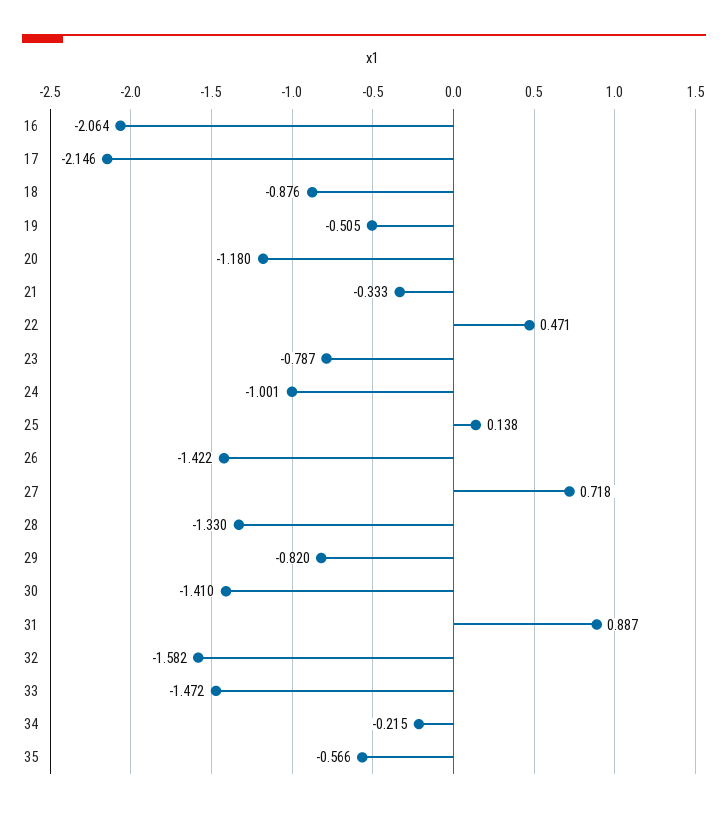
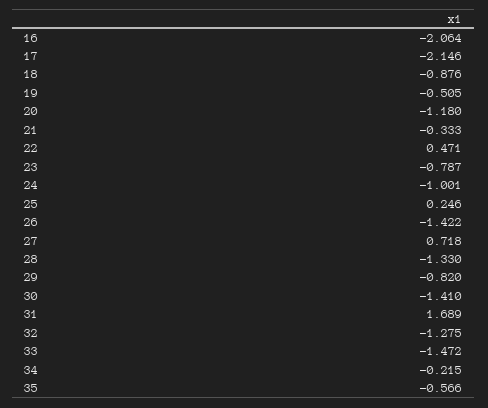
  {
    "16": -2.064,
    "17": -2.146,
    "18": -0.876,
    "19": -0.505,
    "20": -1.18,
    "21": -0.333,
    "22": 0.471,
    "23": -0.787,
    "24": -1.001,
-   "25": 0.138,
+   "25": 0.246,
    "26": -1.422,
    "27": 0.718,
    "28": -1.33,
    "29": -0.82,
    "30": -1.41,
-   "31": 0.887,
+   "31": 1.689,
-   "32": -1.582,
+   "32": -1.275,
    "33": -1.472,
    "34": -0.215,
    "35": -0.566
  }

